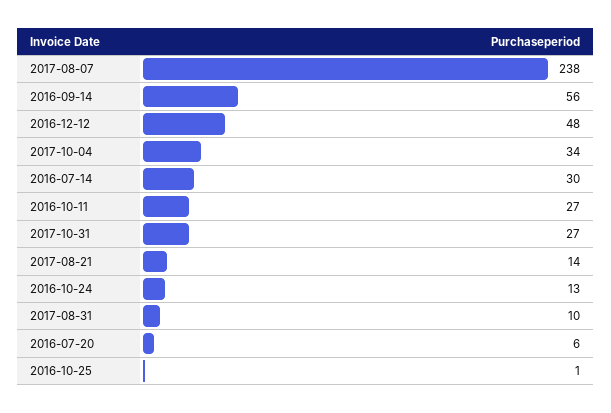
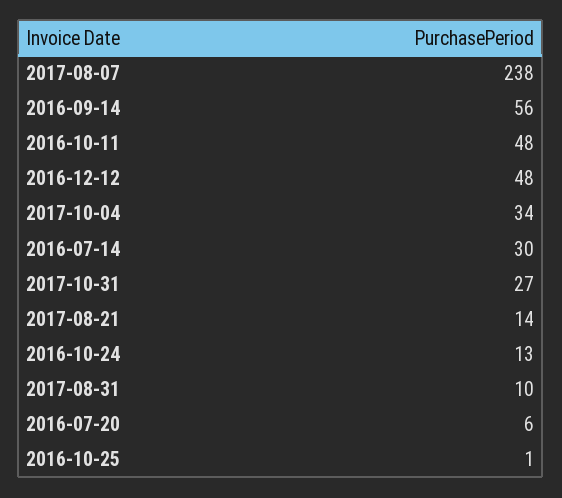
  {
    "2017-08-07": 238,
    "2016-09-14": 56,
    "2016-12-12": 48,
    "2017-10-04": 34,
    "2016-07-14": 30,
-   "2016-10-11": 27,
+   "2016-10-11": 48,
    "2017-10-31": 27,
    "2017-08-21": 14,
    "2016-10-24": 13,
    "2017-08-31": 10,
    "2016-07-20": 6,
    "2016-10-25": 1
  }

